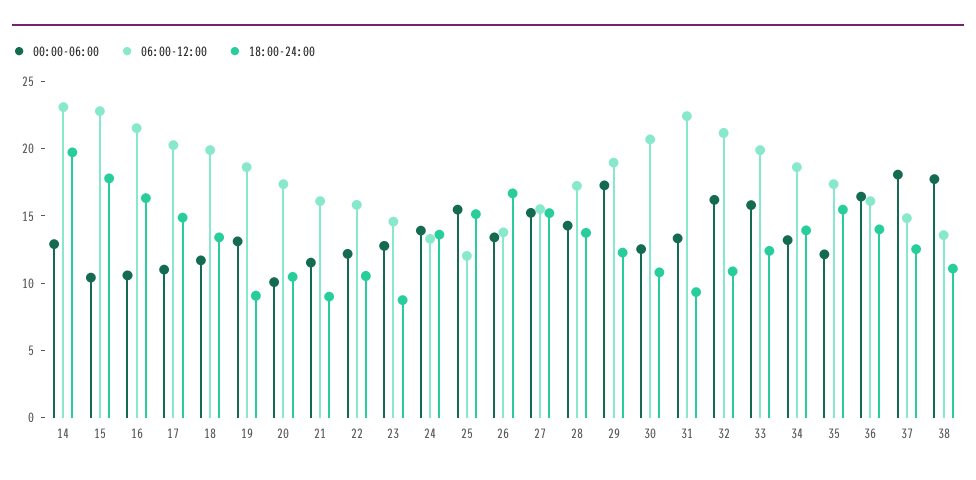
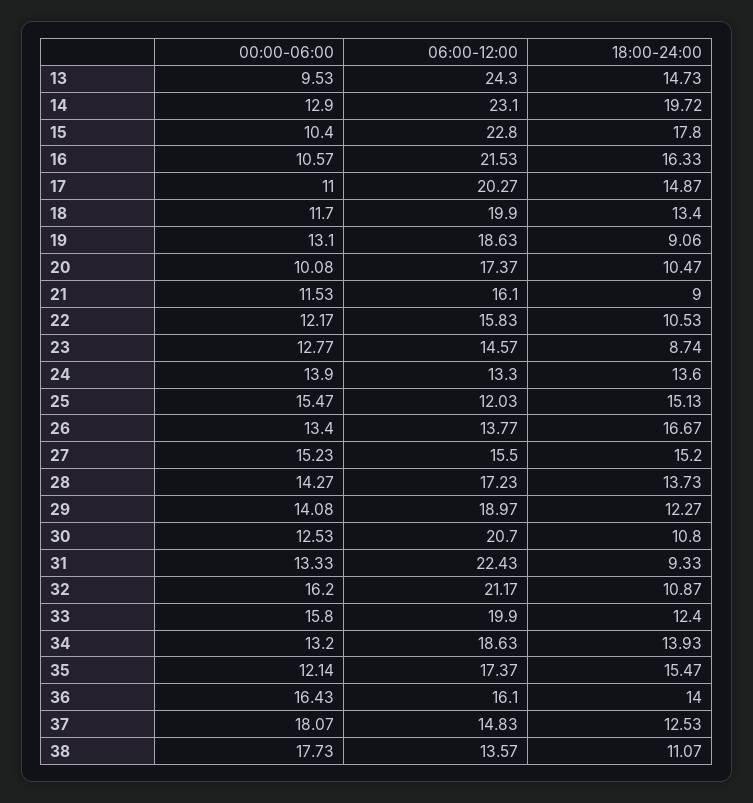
  {
    "00:00-06:00": {
      "14": 12.9,
      "15": 10.4,
      "16": 10.57,
      "17": 11,
      "18": 11.7,
      "19": 13.1,
      "20": 10.08,
      "21": 11.53,
      "22": 12.17,
      "23": 12.77,
      "24": 13.9,
      "25": 15.47,
      "26": 13.4,
      "27": 15.23,
      "28": 14.27,
-     "29": 17,
+     "29": 14.08,
      "30": 12.53,
      "31": 13.33,
      "32": 16.2,
      "33": 15.8,
      "34": 13.2,
      "35": 12.14,
      "36": 16.43,
      "37": 18.07,
-     "38": 17.73
+     "38": 17.73,
+     "13": 9.53
    },
    "06:00-12:00": {
      "14": 23.1,
      "15": 22.8,
      "16": 21.53,
      "17": 20.27,
      "18": 19.9,
      "19": 18.63,
      "20": 17.37,
      "21": 16.1,
      "22": 15.83,
      "23": 14.57,
      "24": 13.3,
      "25": 12.03,
      "26": 13.77,
      "27": 15.5,
      "28": 17.23,
      "29": 18.97,
      "30": 20.7,
      "31": 22.43,
      "32": 21.17,
      "33": 19.9,
      "34": 18.63,
      "35": 17.37,
      "36": 16.1,
      "37": 14.83,
-     "38": 13.57
+     "38": 13.57,
+     "13": 24.3
    },
    "18:00-24:00": {
      "14": 19.72,
      "15": 17.8,
      "16": 16.33,
      "17": 14.87,
      "18": 13.4,
      "19": 9.06,
      "20": 10.47,
      "21": 9,
      "22": 10.53,
      "23": 8.74,
      "24": 13.6,
      "25": 15.13,
      "26": 16.67,
      "27": 15.2,
      "28": 13.73,
      "29": 12.27,
      "30": 10.8,
      "31": 9.33,
      "32": 10.87,
      "33": 12.4,
      "34": 13.93,
      "35": 15.47,
      "36": 14,
      "37": 12.53,
-     "38": 11.07
+     "38": 11.07,
+     "13": 14.73
    }
  }

